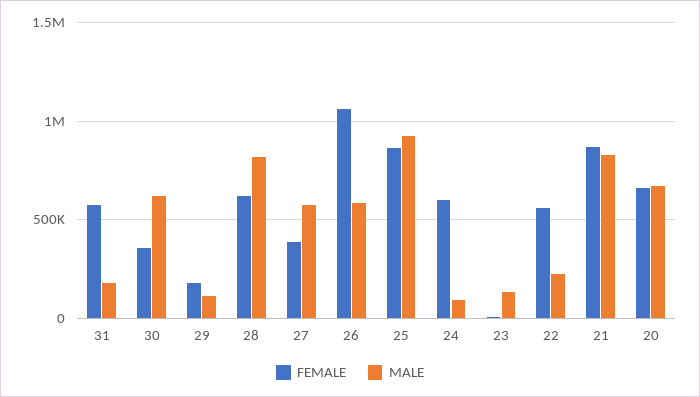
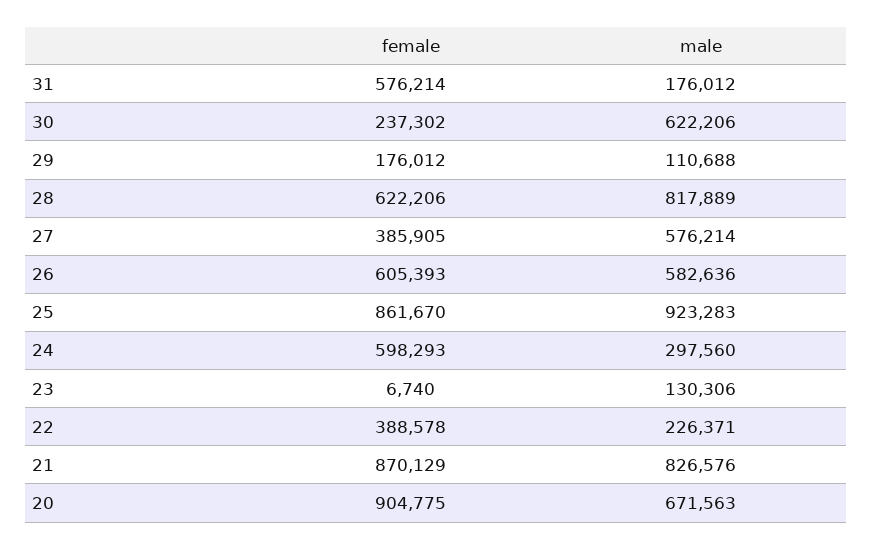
  {
    "FEMALE": {
      "31": 576214,
-     "30": 350000,
+     "30": 237302,
      "29": 176012,
      "28": 622206,
      "27": 385905,
-     "26": 1050000,
+     "26": 605393,
      "25": 861670,
      "24": 598293,
      "23": 6740,
-     "22": 550000,
+     "22": 388578,
      "21": 870129,
-     "20": 650000
+     "20": 904775
    },
    "MALE": {
      "31": 176012,
      "30": 622206,
      "29": 110688,
      "28": 817889,
      "27": 576214,
      "26": 582636,
      "25": 923283,
-     "24": 100000,
+     "24": 297560,
      "23": 130306,
      "22": 226371,
      "21": 826576,
      "20": 671563
    }
  }

